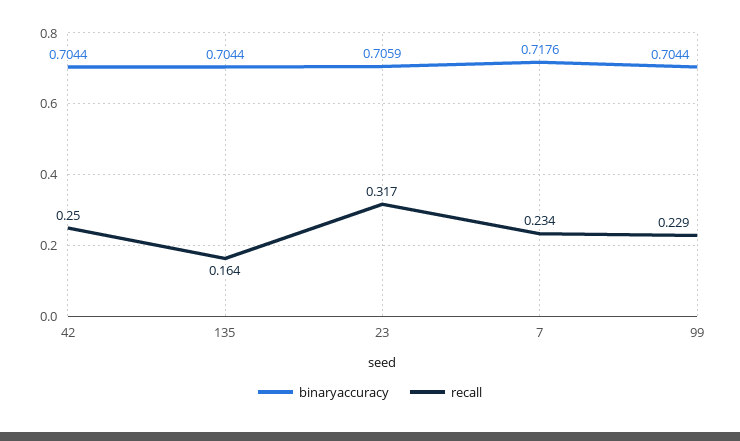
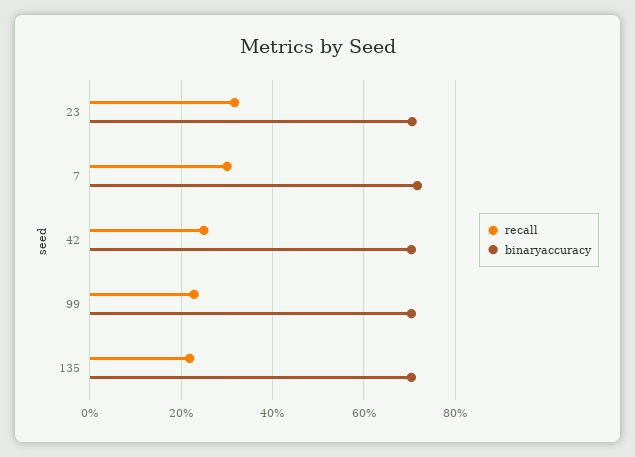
  {
    "binaryaccuracy": {
      "42": 0.7044,
      "135": 0.7044,
      "23": 0.7059,
      "7": 0.7176,
      "99": 0.7044
    },
    "recall": {
      "42": 0.25,
-     "135": 0.164,
+     "135": 0.22,
      "23": 0.317,
-     "7": 0.234,
+     "7": 0.3,
      "99": 0.229
    }
  }

